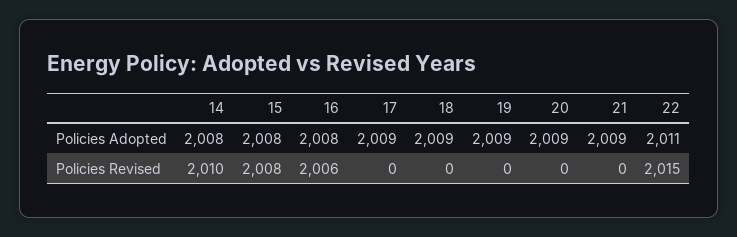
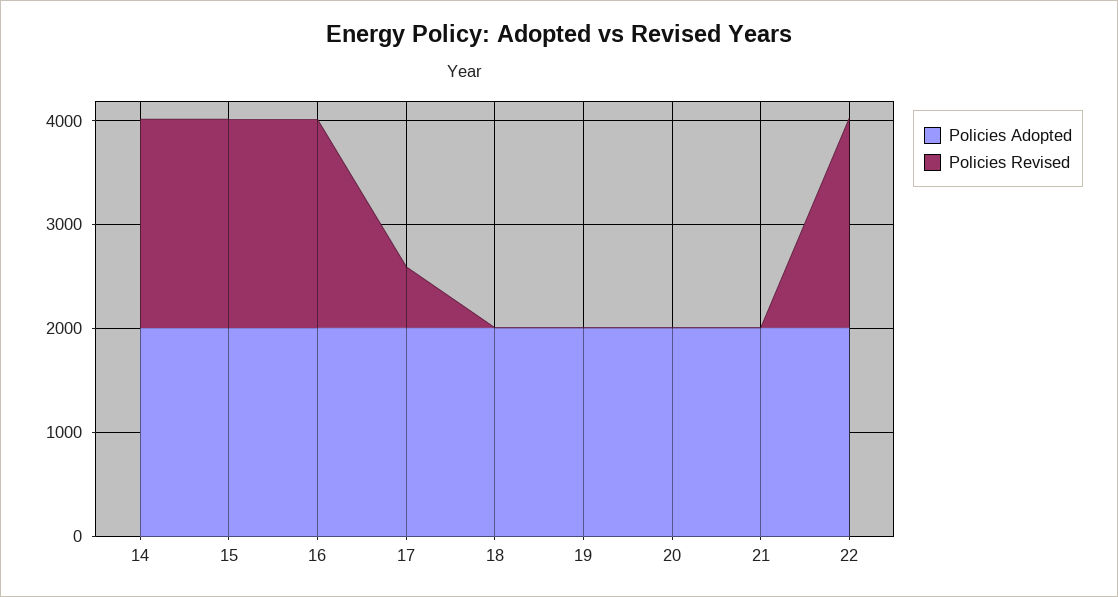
  {
    "Policies Adopted": {
      "14": 2008,
      "15": 2008,
      "16": 2008,
      "17": 2009,
      "18": 2009,
      "19": 2009,
      "20": 2009,
      "21": 2009,
      "22": 2011
    },
    "Policies Revised": {
      "14": 2010,
      "15": 2008,
      "16": 2006,
-     "17": 0,
+     "17": 600,
      "18": 0,
      "19": 0,
      "20": 0,
      "21": 0,
      "22": 2015
    }
  }

